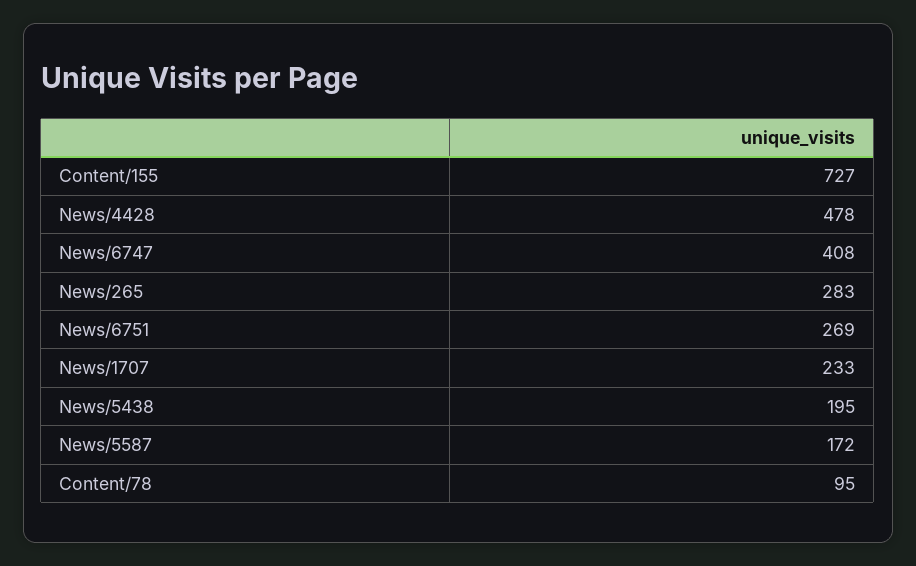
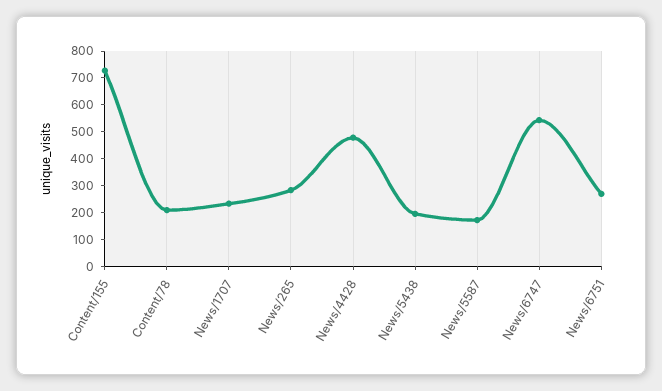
  {
    "Content/155": 727,
    "News/4428": 478,
-   "News/6747": 408,
+   "News/6747": 550,
    "News/265": 283,
    "News/6751": 269,
    "News/1707": 233,
    "News/5438": 195,
    "News/5587": 172,
-   "Content/78": 95
+   "Content/78": 200
  }

